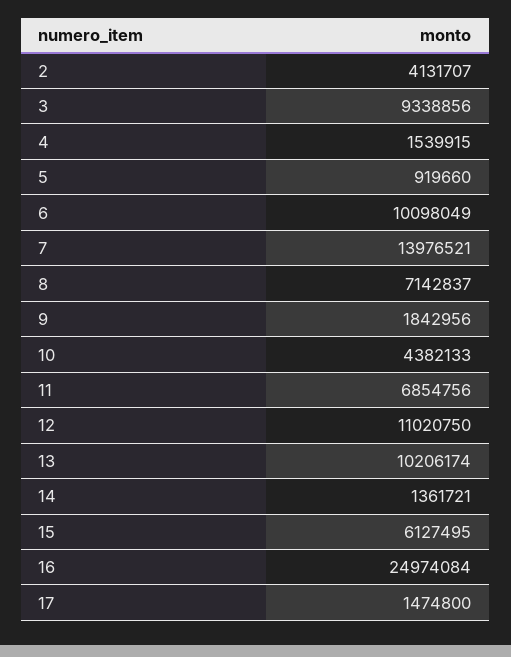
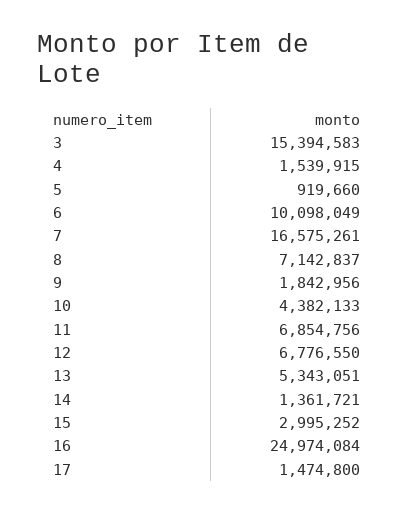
  {
-   "2": 4131707,
-   "3": 9338856,
+   "3": 15394583,
    "4": 1539915,
    "5": 919660,
    "6": 10098049,
-   "7": 13976521,
+   "7": 16575261,
    "8": 7142837,
    "9": 1842956,
    "10": 4382133,
    "11": 6854756,
-   "12": 11020750,
+   "12": 6776550,
-   "13": 10206174,
+   "13": 5343051,
    "14": 1361721,
-   "15": 6127495,
+   "15": 2995252,
    "16": 24974084,
    "17": 1474800
  }

